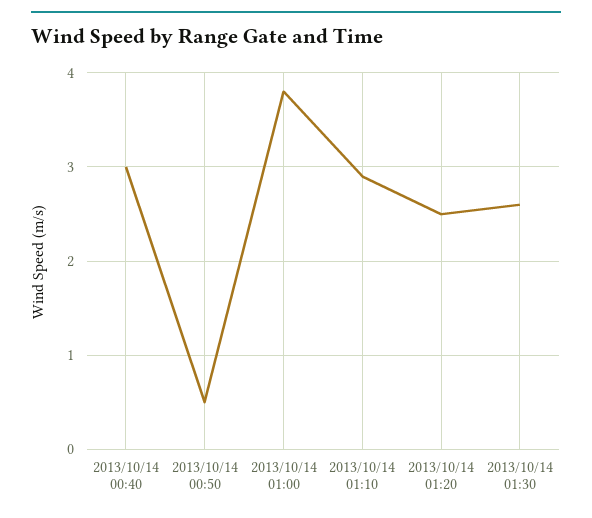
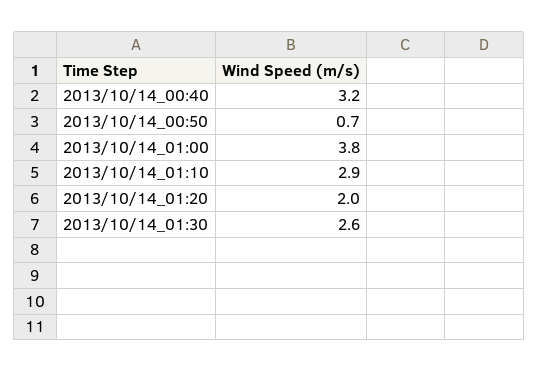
  {
-   "2013/10/14 00:40": 3,
+   "2013/10/14 00:40": 3.2,
-   "2013/10/14 00:50": 0.5,
+   "2013/10/14 00:50": 0.7,
    "2013/10/14 01:00": 3.8,
    "2013/10/14 01:10": 2.9,
-   "2013/10/14 01:20": 2.5,
+   "2013/10/14 01:20": 2,
    "2013/10/14 01:30": 2.6
  }

